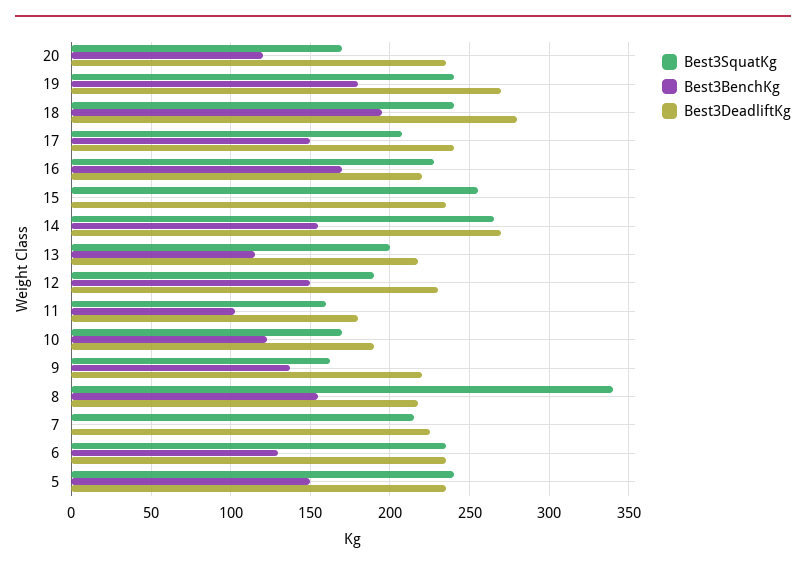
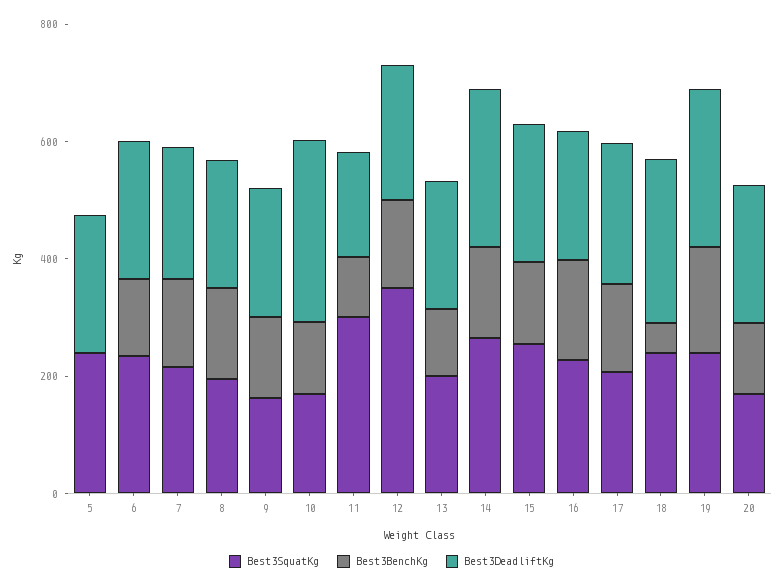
  {
    "Best3SquatKg": {
      "20": 170,
      "19": 240,
      "18": 240,
      "17": 210,
      "16": 230,
      "15": 255,
      "14": 265,
      "13": 200,
-     "12": 190,
+     "12": 350,
-     "11": 160,
+     "11": 300,
      "10": 170,
      "9": 165,
-     "8": 340,
+     "8": 200,
      "7": 215,
      "6": 235,
      "5": 240
    },
    "Best3BenchKg": {
      "20": 120,
      "19": 180,
-     "18": 195,
+     "18": 50,
      "17": 150,
      "16": 170,
-     "15": 0,
+     "15": 150,
      "14": 155,
      "13": 115,
      "12": 150,
      "11": 105,
      "10": 125,
      "9": 140,
      "8": 155,
-     "7": 0,
+     "7": 150,
      "6": 130,
-     "5": 150
+     "5": 0
    },
    "Best3DeadliftKg": {
      "20": 235,
      "19": 270,
      "18": 280,
      "17": 240,
      "16": 220,
      "15": 235,
      "14": 270,
      "13": 220,
      "12": 230,
      "11": 180,
-     "10": 190,
+     "10": 300,
      "9": 220,
      "8": 220,
      "7": 225,
      "6": 235,
      "5": 235
    }
  }

